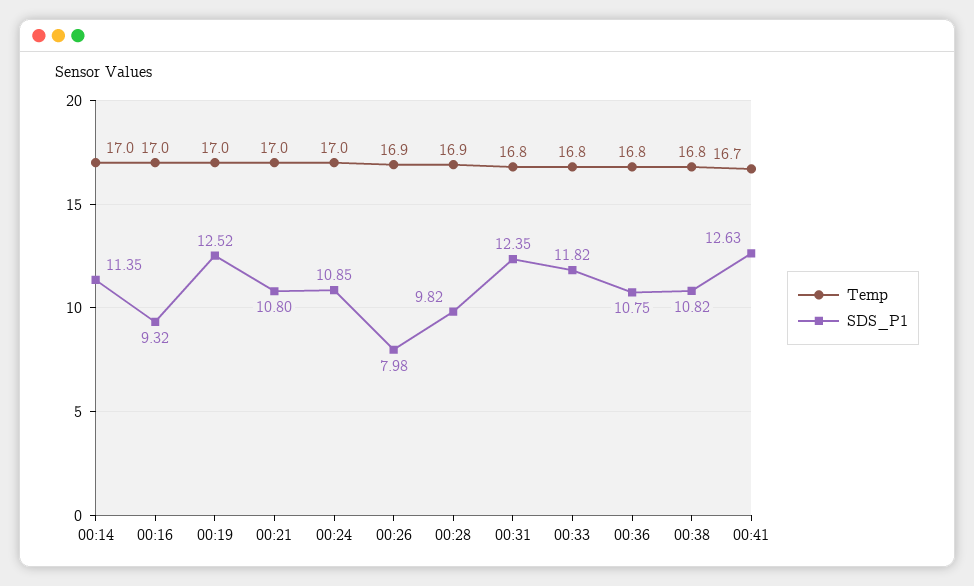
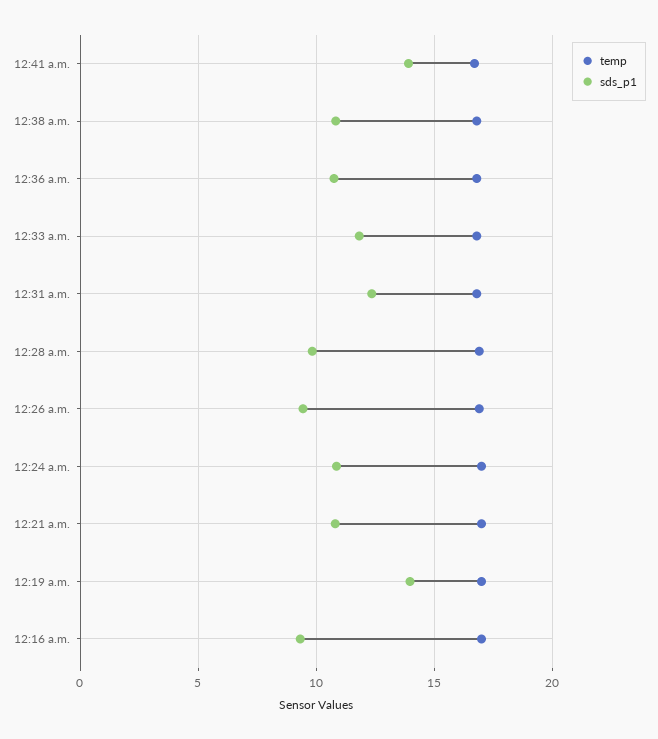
  {
    "Temp": {
-     "00:14": 17,
      "00:16": 17,
      "00:19": 17,
      "00:21": 17,
      "00:24": 17,
      "00:26": 16.9,
      "00:28": 16.9,
      "00:31": 16.8,
      "00:33": 16.8,
      "00:36": 16.8,
      "00:38": 16.8,
      "00:41": 16.7
    },
    "SDS_P1": {
-     "00:14": 11.35,
      "00:16": 9.32,
-     "00:19": 12.52,
+     "00:19": 14,
      "00:21": 10.8,
      "00:24": 10.85,
-     "00:26": 7.98,
+     "00:26": 9.5,
      "00:28": 9.82,
      "00:31": 12.35,
      "00:33": 11.82,
      "00:36": 10.75,
      "00:38": 10.82,
-     "00:41": 12.63
+     "00:41": 14
    }
  }

